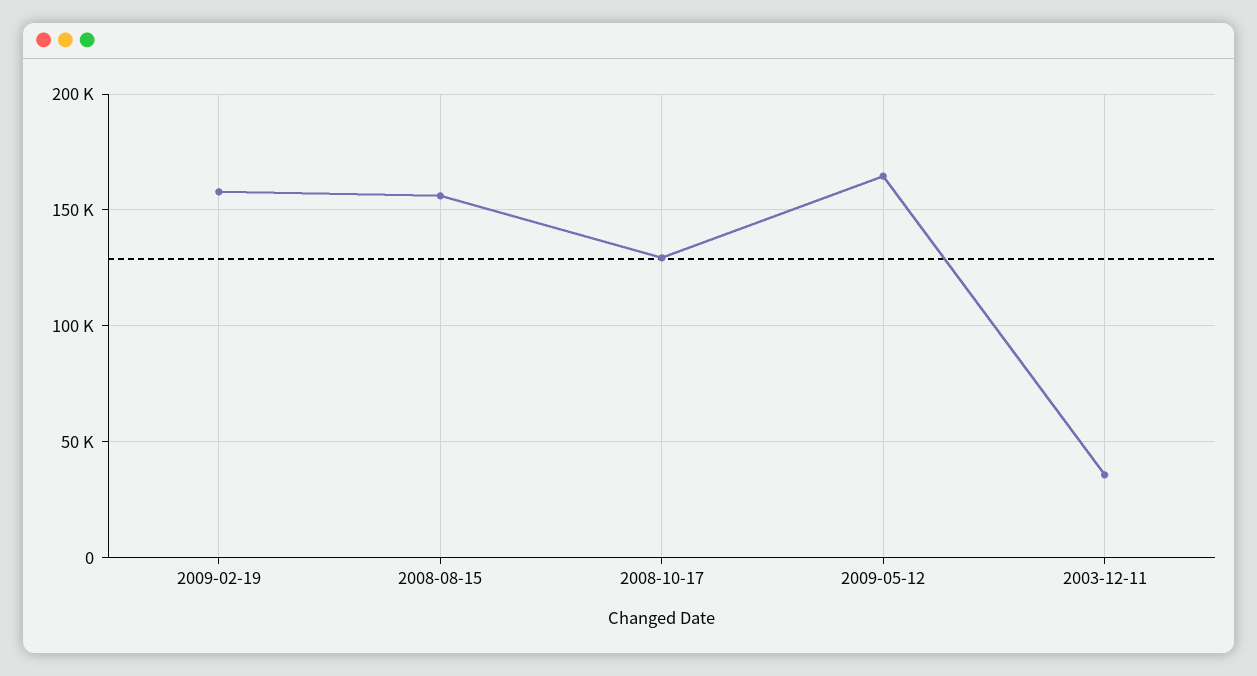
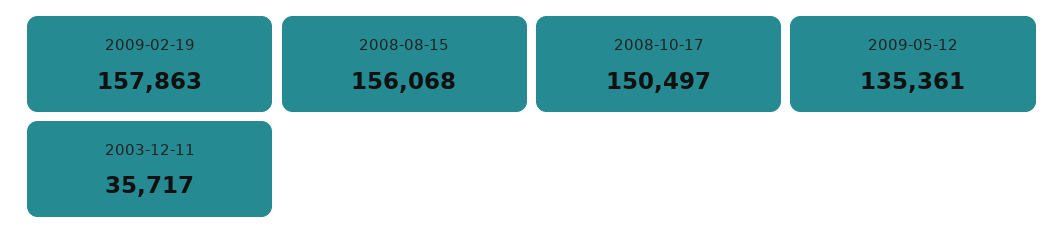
  {
    "2009-02-19": 157863,
    "2008-08-15": 156068,
-   "2008-10-17": 130000,
+   "2008-10-17": 150497,
-   "2009-05-12": 165000,
+   "2009-05-12": 135361,
    "2003-12-11": 35717
  }

